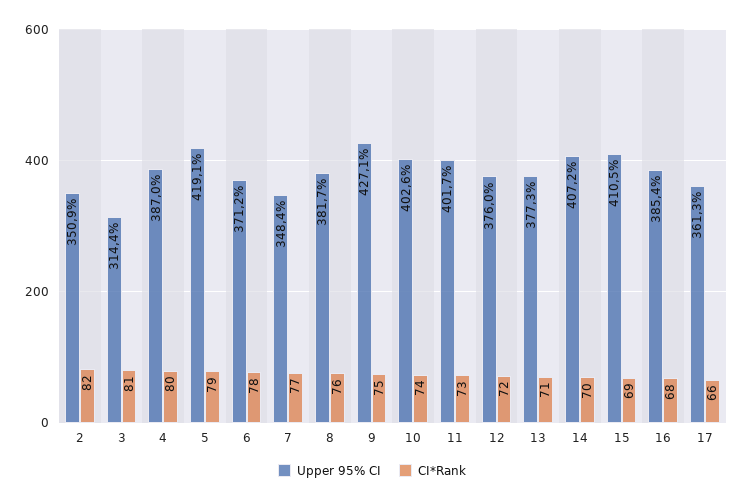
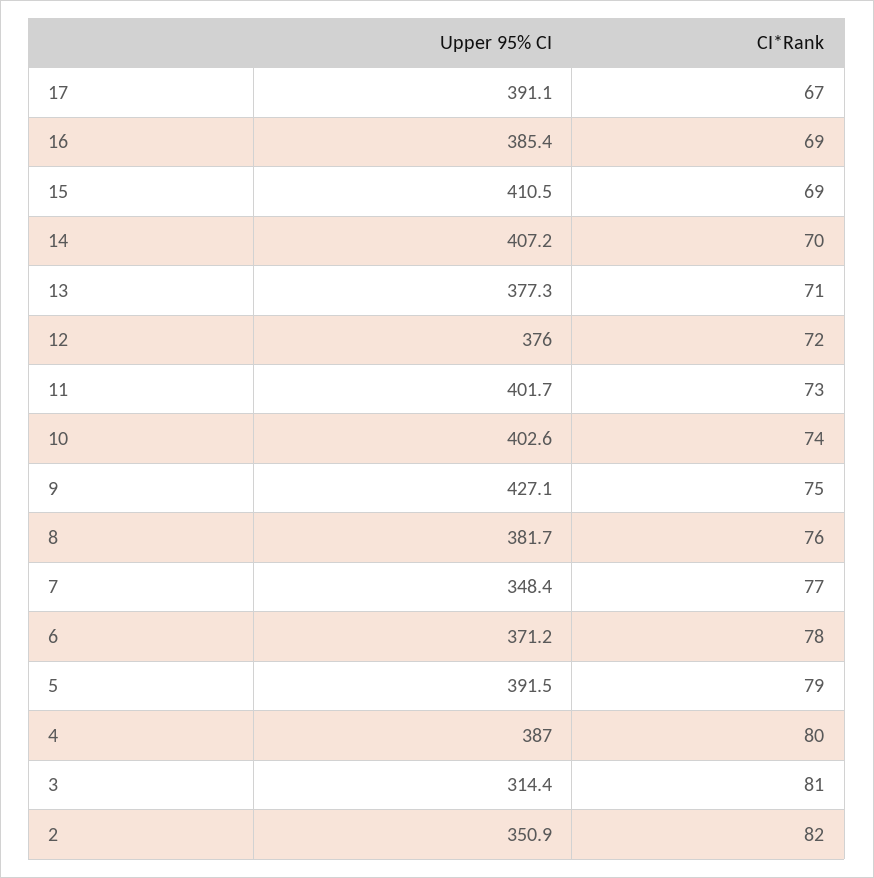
  {
    "Upper 95% CI": {
      "2": 350.9,
      "3": 314.4,
      "4": 387,
-     "5": 419.1,
+     "5": 391.5,
      "6": 371.2,
      "7": 348.4,
      "8": 381.7,
      "9": 427.1,
      "10": 402.6,
      "11": 401.7,
      "12": 376,
      "13": 377.3,
      "14": 407.2,
      "15": 410.5,
      "16": 385.4,
-     "17": 361.3
+     "17": 391.1
    },
    "CI*Rank": {
      "2": 82,
      "3": 81,
      "4": 80,
      "5": 79,
      "6": 78,
      "7": 77,
      "8": 76,
      "9": 75,
      "10": 74,
      "11": 73,
      "12": 72,
      "13": 71,
      "14": 70,
      "15": 69,
-     "16": 68,
+     "16": 69,
-     "17": 66
+     "17": 67
    }
  }

